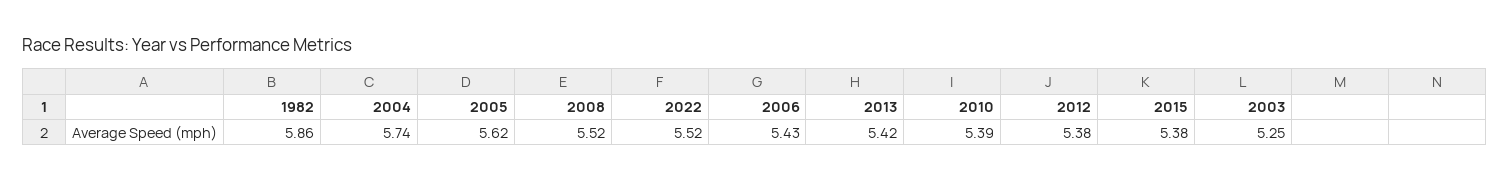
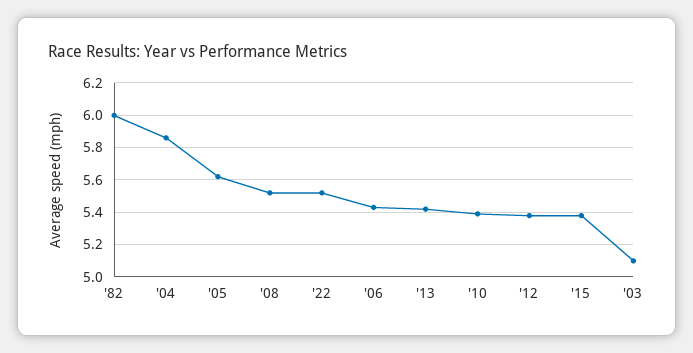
  {
-   "1982": 5.86,
+   "1982": 6,
-   "2004": 5.74,
+   "2004": 5.85,
    "2005": 5.62,
    "2008": 5.52,
    "2022": 5.52,
    "2006": 5.43,
    "2013": 5.42,
    "2010": 5.39,
    "2012": 5.38,
    "2015": 5.38,
-   "2003": 5.25
+   "2003": 5.1
  }

